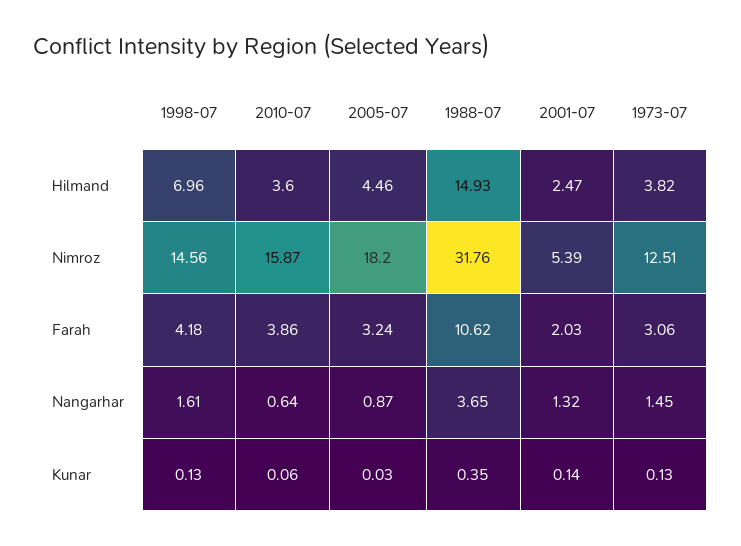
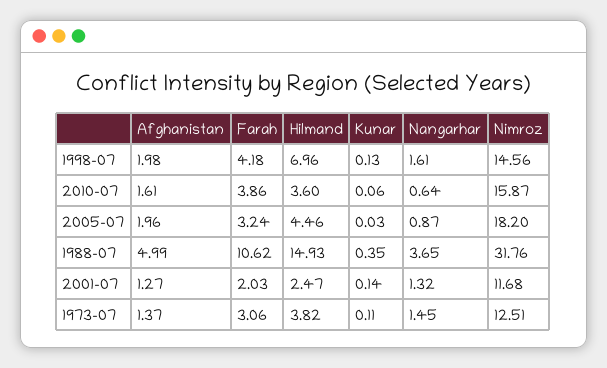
  {
    "1998-07": {
      "Hilmand": 6.96,
      "Nimroz": 14.56,
      "Farah": 4.18,
      "Nangarhar": 1.61,
-     "Kunar": 0.13
+     "Kunar": 0.13,
+     "Afghanistan": 1.98
    },
    "2010-07": {
      "Hilmand": 3.6,
      "Nimroz": 15.87,
      "Farah": 3.86,
      "Nangarhar": 0.64,
-     "Kunar": 0.06
+     "Kunar": 0.06,
+     "Afghanistan": 1.61
    },
    "2005-07": {
      "Hilmand": 4.46,
      "Nimroz": 18.2,
      "Farah": 3.24,
      "Nangarhar": 0.87,
-     "Kunar": 0.03
+     "Kunar": 0.03,
+     "Afghanistan": 1.96
    },
    "1988-07": {
      "Hilmand": 14.93,
      "Nimroz": 31.76,
      "Farah": 10.62,
      "Nangarhar": 3.65,
-     "Kunar": 0.35
+     "Kunar": 0.35,
+     "Afghanistan": 4.99
    },
    "2001-07": {
      "Hilmand": 2.47,
-     "Nimroz": 5.39,
+     "Nimroz": 11.68,
      "Farah": 2.03,
      "Nangarhar": 1.32,
-     "Kunar": 0.14
+     "Kunar": 0.14,
+     "Afghanistan": 1.27
    },
    "1973-07": {
      "Hilmand": 3.82,
      "Nimroz": 12.51,
      "Farah": 3.06,
      "Nangarhar": 1.45,
-     "Kunar": 0.13
+     "Kunar": 0.11,
+     "Afghanistan": 1.37
    }
  }

